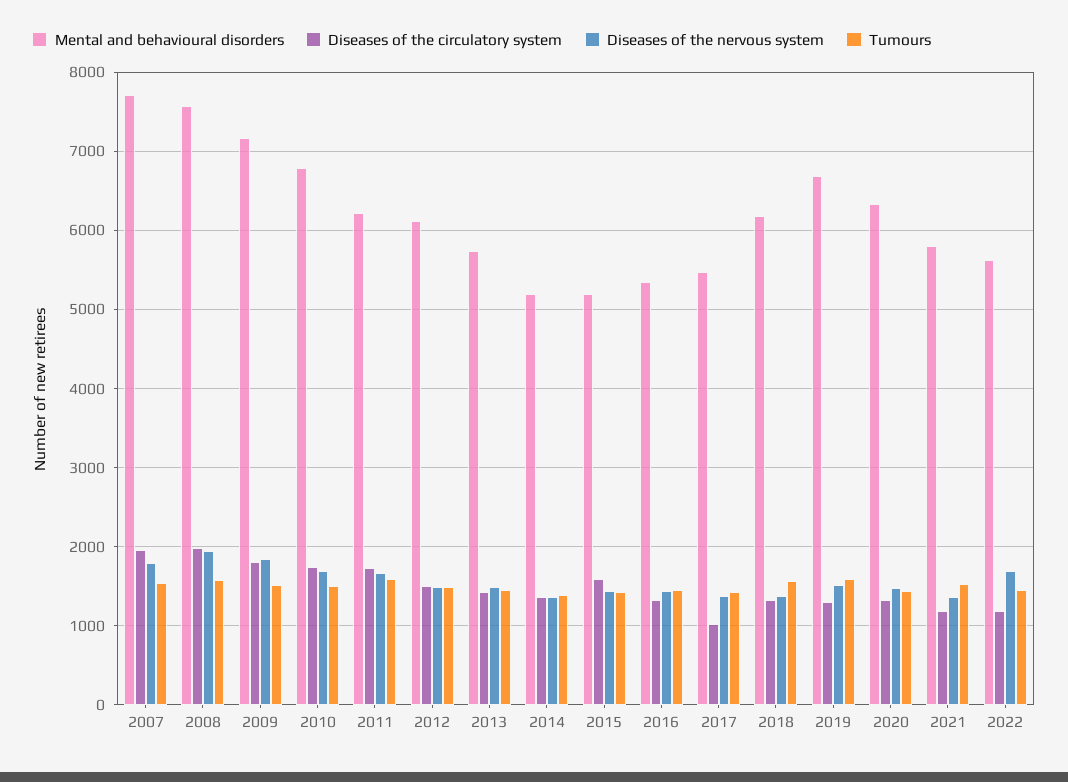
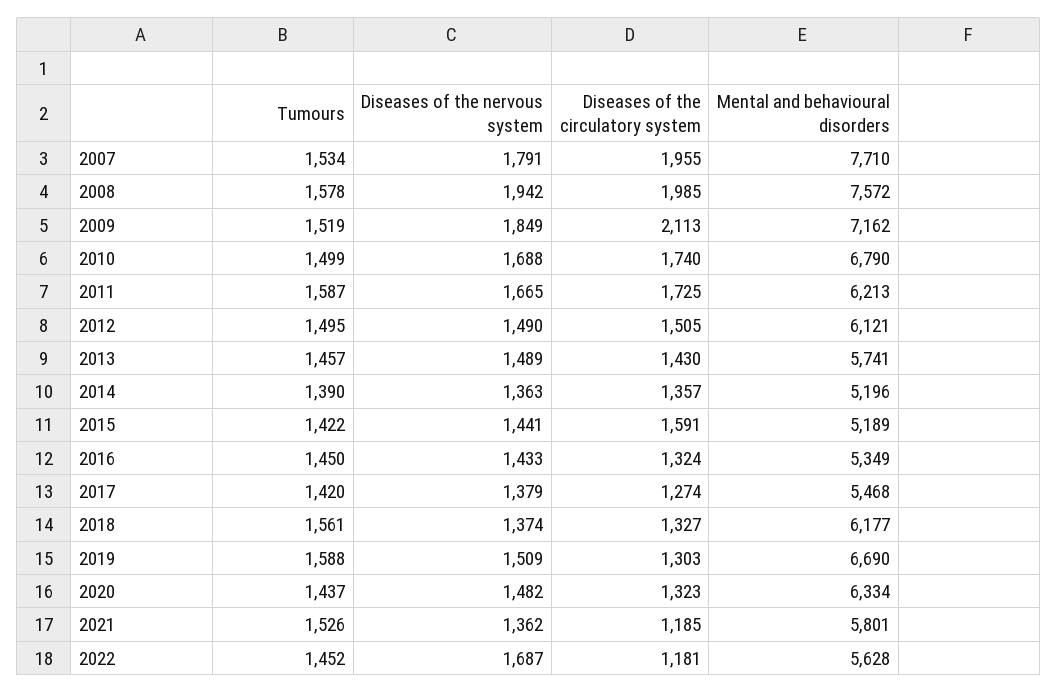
  {
    "Mental and behavioural disorders": {
      "2007": 7710,
      "2008": 7572,
      "2009": 7162,
      "2010": 6790,
      "2011": 6213,
      "2012": 6121,
      "2013": 5741,
      "2014": 5196,
      "2015": 5189,
      "2016": 5349,
      "2017": 5468,
      "2018": 6177,
      "2019": 6690,
      "2020": 6334,
      "2021": 5801,
      "2022": 5628
    },
    "Diseases of the circulatory system": {
      "2007": 1955,
      "2008": 1985,
-     "2009": 1800,
+     "2009": 2113,
      "2010": 1740,
      "2011": 1725,
      "2012": 1505,
      "2013": 1430,
      "2014": 1357,
      "2015": 1591,
      "2016": 1324,
-     "2017": 1000,
+     "2017": 1274,
      "2018": 1327,
      "2019": 1303,
      "2020": 1323,
      "2021": 1185,
      "2022": 1181
    },
    "Diseases of the nervous system": {
      "2007": 1791,
      "2008": 1942,
      "2009": 1849,
      "2010": 1688,
      "2011": 1665,
      "2012": 1490,
      "2013": 1489,
      "2014": 1363,
      "2015": 1441,
      "2016": 1433,
      "2017": 1379,
      "2018": 1374,
      "2019": 1509,
      "2020": 1482,
      "2021": 1362,
      "2022": 1687
    },
    "Tumours": {
      "2007": 1534,
      "2008": 1578,
      "2009": 1519,
      "2010": 1499,
      "2011": 1587,
      "2012": 1495,
      "2013": 1457,
      "2014": 1390,
      "2015": 1422,
      "2016": 1450,
      "2017": 1420,
      "2018": 1561,
      "2019": 1588,
      "2020": 1437,
      "2021": 1526,
      "2022": 1452
    }
  }

